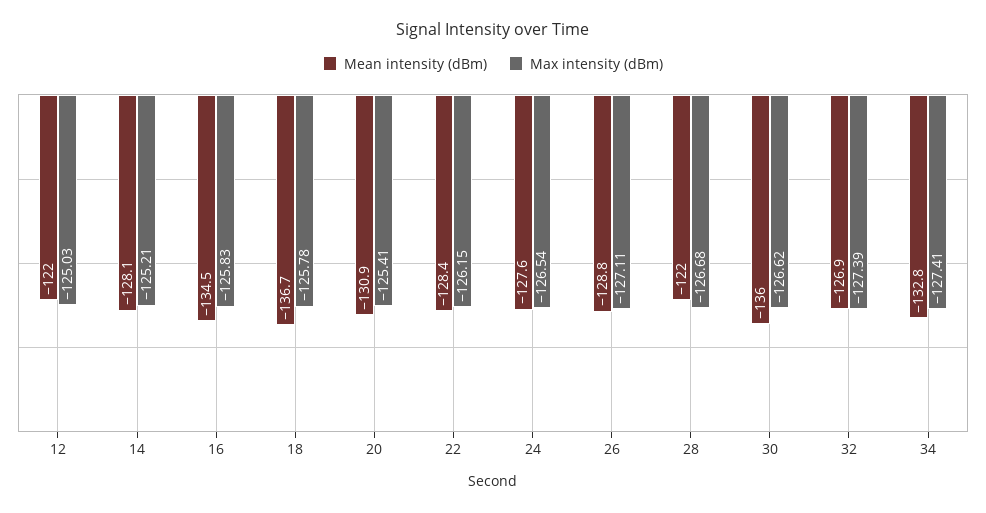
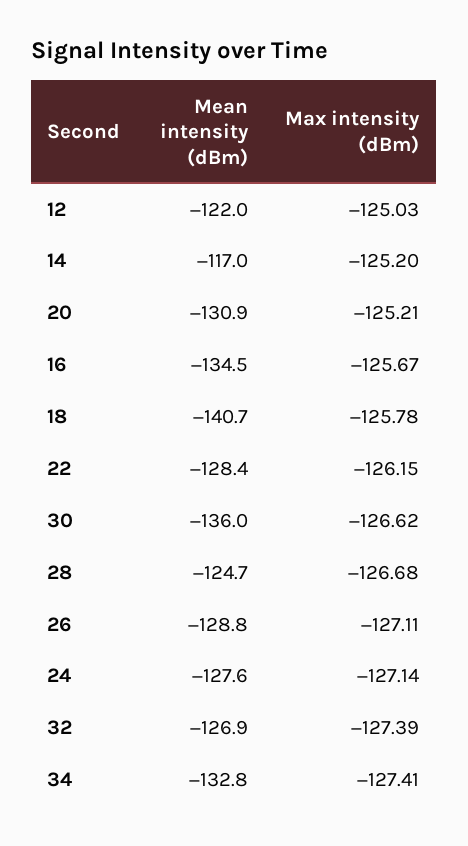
  {
    "Mean intensity (dBm)": {
      "12": -122,
-     "14": -128.1,
+     "14": -117,
      "16": -134.5,
-     "18": -136.7,
+     "18": -140.7,
      "20": -130.9,
      "22": -128.4,
      "24": -127.6,
      "26": -128.8,
-     "28": -122,
+     "28": -124.7,
      "30": -136,
      "32": -126.9,
      "34": -132.8
    },
    "Max intensity (dBm)": {
      "12": -125.03,
-     "14": -125.21,
+     "14": -125.2,
-     "16": -125.83,
+     "16": -125.67,
      "18": -125.78,
-     "20": -125.41,
+     "20": -125.21,
      "22": -126.15,
-     "24": -126.54,
+     "24": -127.14,
      "26": -127.11,
      "28": -126.68,
      "30": -126.62,
      "32": -127.39,
      "34": -127.41
    }
  }

